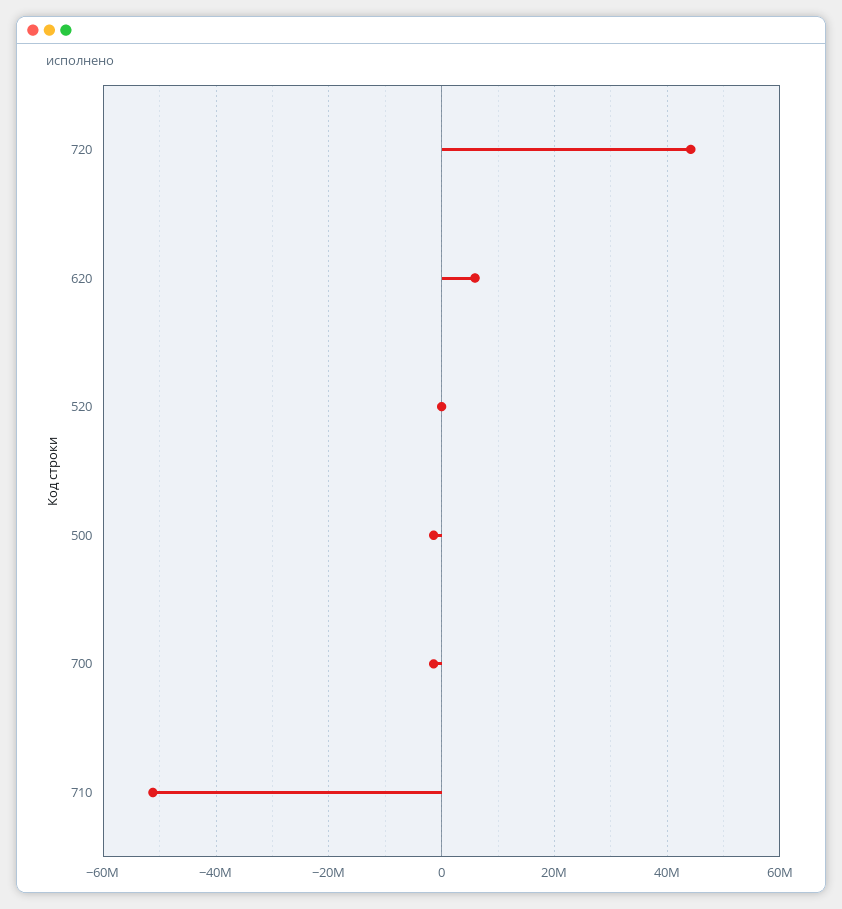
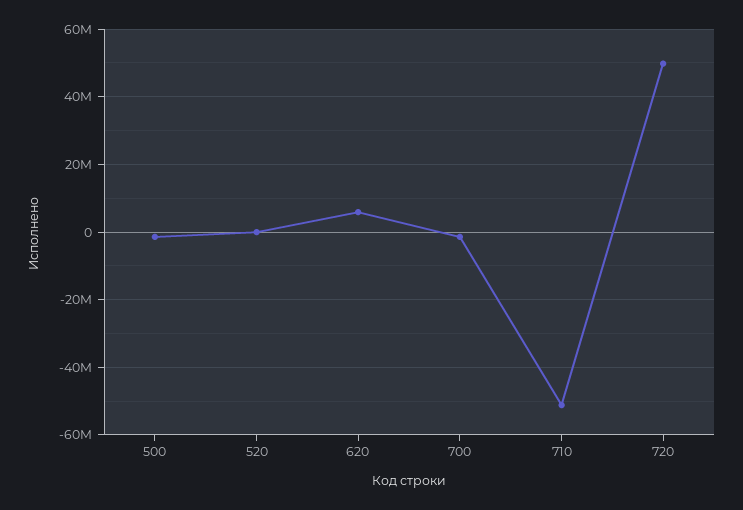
  {
-   "720": 44000000,
+   "720": 50000000,
    "620": 6000000,
    "520": 0,
    "500": -2000000,
    "700": -2000000,
    "710": -52000000
  }

